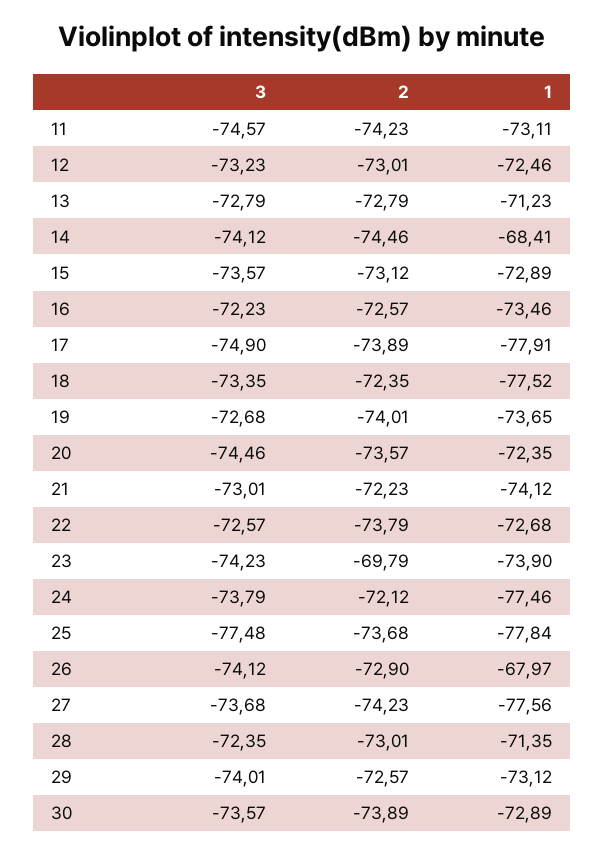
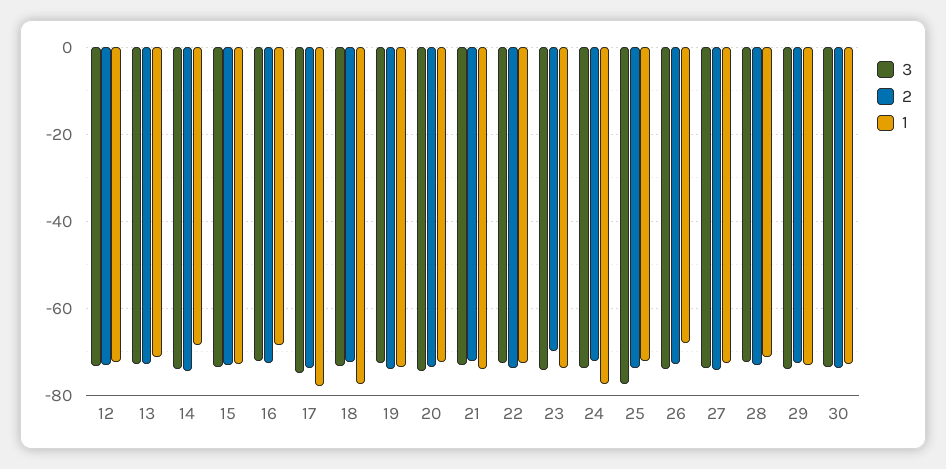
  {
    "3": {
-     "11": -74.57,
      "12": -73.23,
      "13": -72.79,
      "14": -74.12,
      "15": -73.57,
      "16": -72.23,
      "17": -74.9,
      "18": -73.35,
      "19": -72.68,
      "20": -74.46,
      "21": -73.01,
      "22": -72.57,
      "23": -74.23,
      "24": -73.79,
      "25": -77.48,
      "26": -74.12,
      "27": -73.68,
      "28": -72.35,
      "29": -74.01,
      "30": -73.57
    },
    "2": {
-     "11": -74.23,
      "12": -73.01,
      "13": -72.79,
      "14": -74.46,
      "15": -73.12,
      "16": -72.57,
      "17": -73.89,
      "18": -72.35,
      "19": -74.01,
      "20": -73.57,
      "21": -72.23,
      "22": -73.79,
      "23": -69.79,
      "24": -72.12,
      "25": -73.68,
      "26": -72.9,
      "27": -74.23,
      "28": -73.01,
      "29": -72.57,
      "30": -73.89
    },
    "1": {
-     "11": -73.11,
      "12": -72.46,
      "13": -71.23,
      "14": -68.41,
      "15": -72.89,
-     "16": -73.46,
+     "16": -68,
      "17": -77.91,
      "18": -77.52,
      "19": -73.65,
      "20": -72.35,
      "21": -74.12,
      "22": -72.68,
      "23": -73.9,
      "24": -77.46,
-     "25": -77.84,
+     "25": -72,
      "26": -67.97,
-     "27": -77.56,
+     "27": -72,
      "28": -71.35,
      "29": -73.12,
      "30": -72.89
    }
  }

